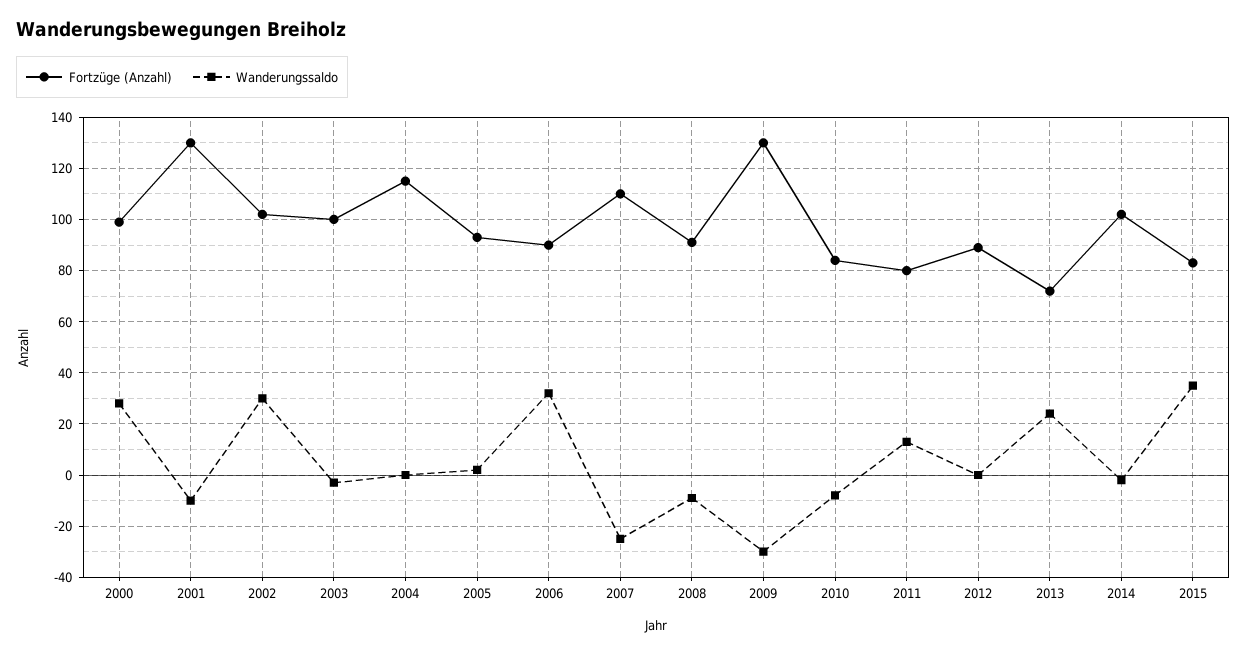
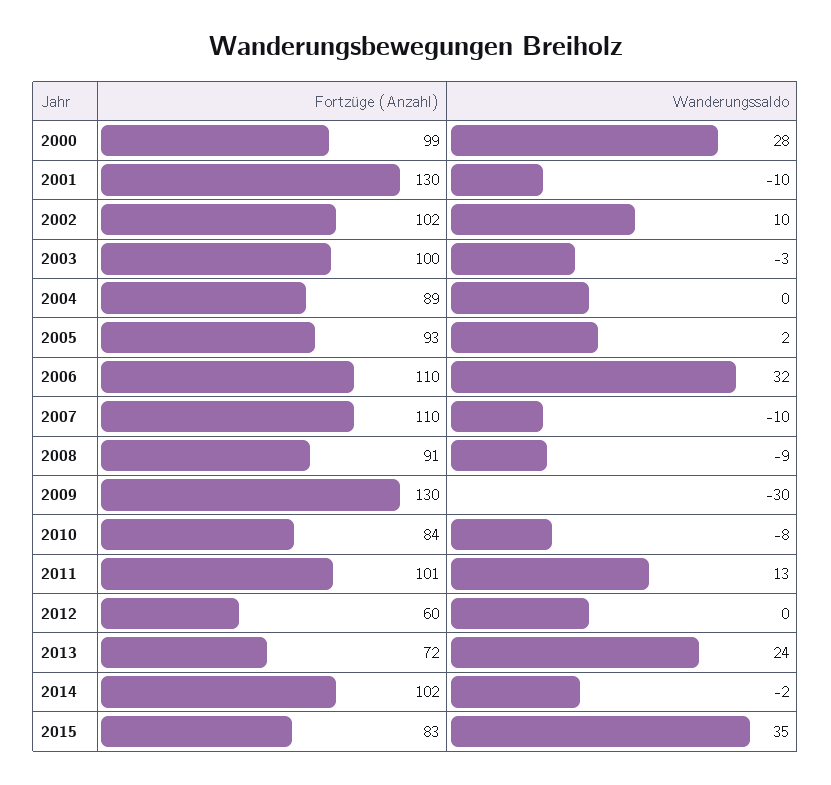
  {
    "Fortzüge (Anzahl)": {
      "2000": 99,
      "2001": 130,
      "2002": 102,
      "2003": 100,
-     "2004": 115,
+     "2004": 89,
      "2005": 93,
-     "2006": 90,
+     "2006": 110,
      "2007": 110,
      "2008": 91,
      "2009": 130,
      "2010": 84,
-     "2011": 80,
+     "2011": 101,
-     "2012": 90,
+     "2012": 60,
      "2013": 72,
      "2014": 102,
      "2015": 83
    },
    "Wanderungssaldo": {
      "2000": 28,
      "2001": -10,
-     "2002": 30,
+     "2002": 10,
      "2003": -3,
      "2004": 0,
      "2005": 2,
      "2006": 32,
-     "2007": -25,
+     "2007": -10,
      "2008": -9,
      "2009": -30,
      "2010": -8,
      "2011": 13,
      "2012": 0,
      "2013": 24,
      "2014": -2,
      "2015": 35
    }
  }

